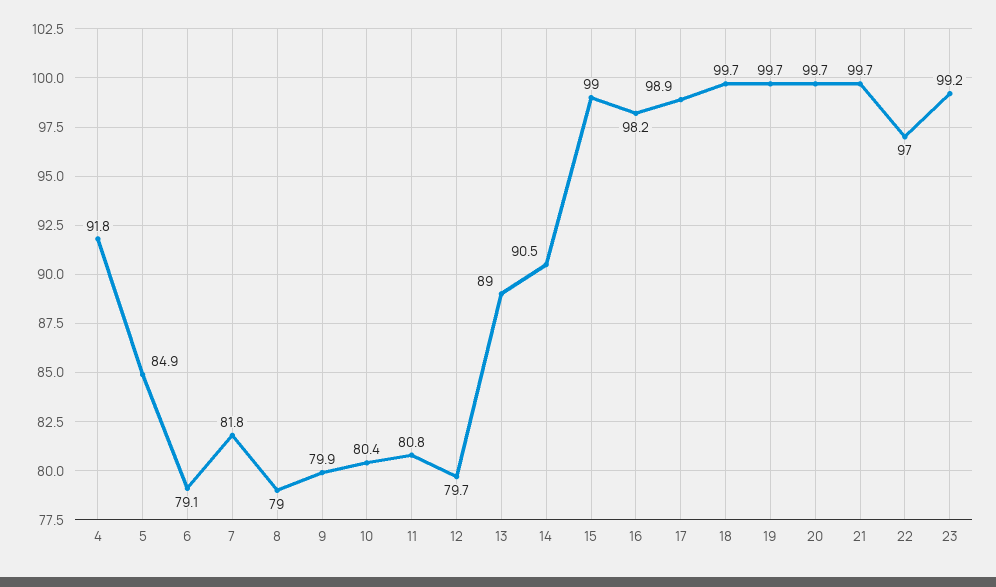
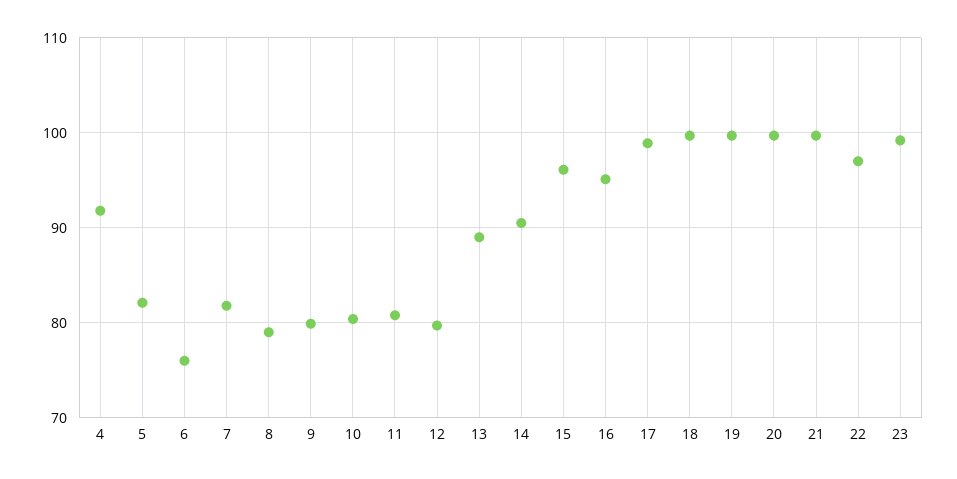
  {
    "4": 91.8,
-   "5": 84.9,
+   "5": 82,
-   "6": 79.1,
+   "6": 76,
    "7": 81.8,
    "8": 79,
    "9": 79.9,
    "10": 80.4,
    "11": 80.8,
    "12": 79.7,
    "13": 89,
    "14": 90.5,
-   "15": 99,
+   "15": 96,
-   "16": 98.2,
+   "16": 95,
    "17": 98.9,
    "18": 99.7,
    "19": 99.7,
    "20": 99.7,
    "21": 99.7,
    "22": 97,
    "23": 99.2
  }

